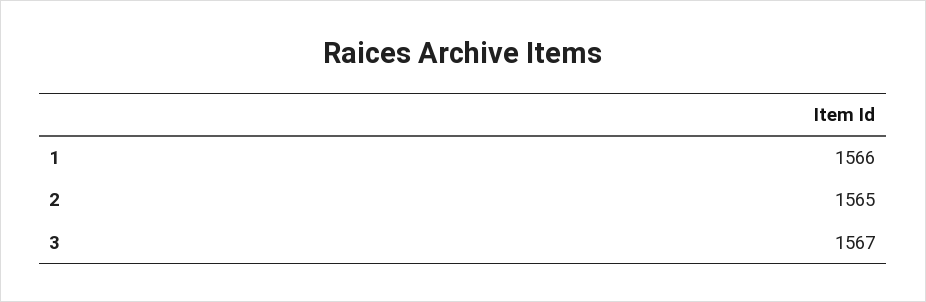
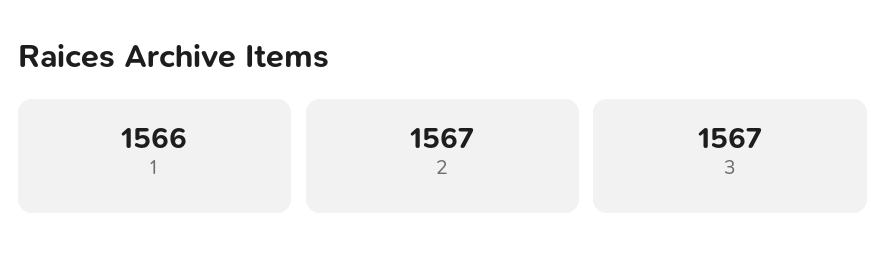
  {
    "1": 1566,
-   "2": 1565,
+   "2": 1567,
    "3": 1567
  }

